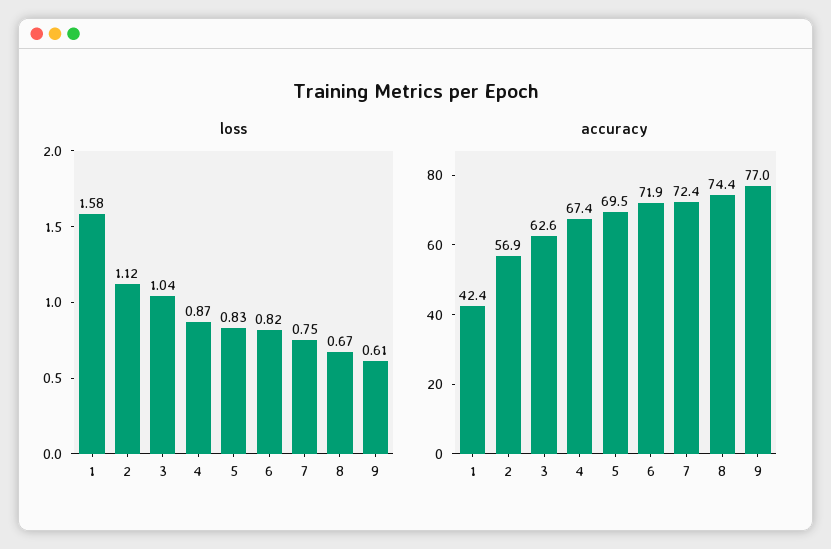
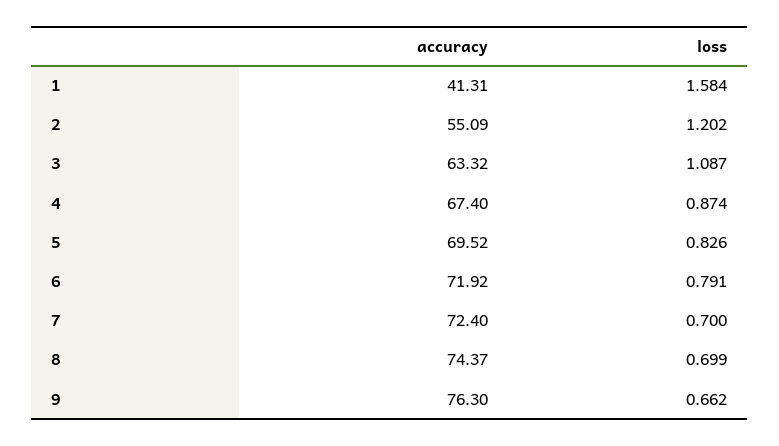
  {
    "loss": {
      "1": 1.584,
-     "2": 1.12,
+     "2": 1.202,
-     "3": 1.04,
+     "3": 1.087,
      "4": 0.874,
      "5": 0.826,
-     "6": 0.82,
+     "6": 0.791,
-     "7": 0.75,
+     "7": 0.7,
-     "8": 0.67,
+     "8": 0.699,
-     "9": 0.61
+     "9": 0.662
    },
    "accuracy": {
-     "1": 42.4,
+     "1": 41.31,
-     "2": 56.9,
+     "2": 55.09,
-     "3": 62.6,
+     "3": 63.32,
      "4": 67.4,
      "5": 69.52,
      "6": 71.92,
      "7": 72.4,
      "8": 74.37,
-     "9": 77
+     "9": 76.3
    }
  }

